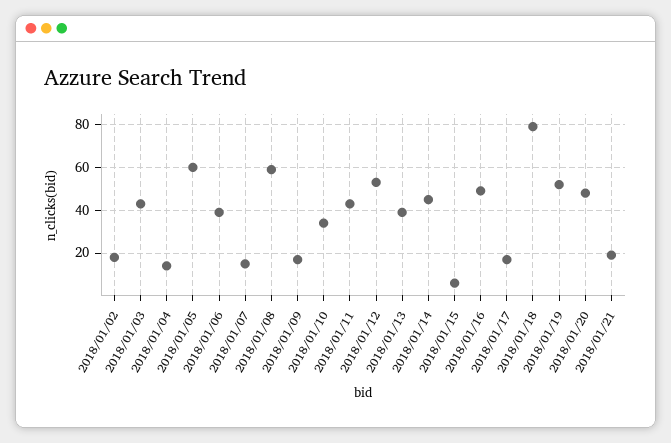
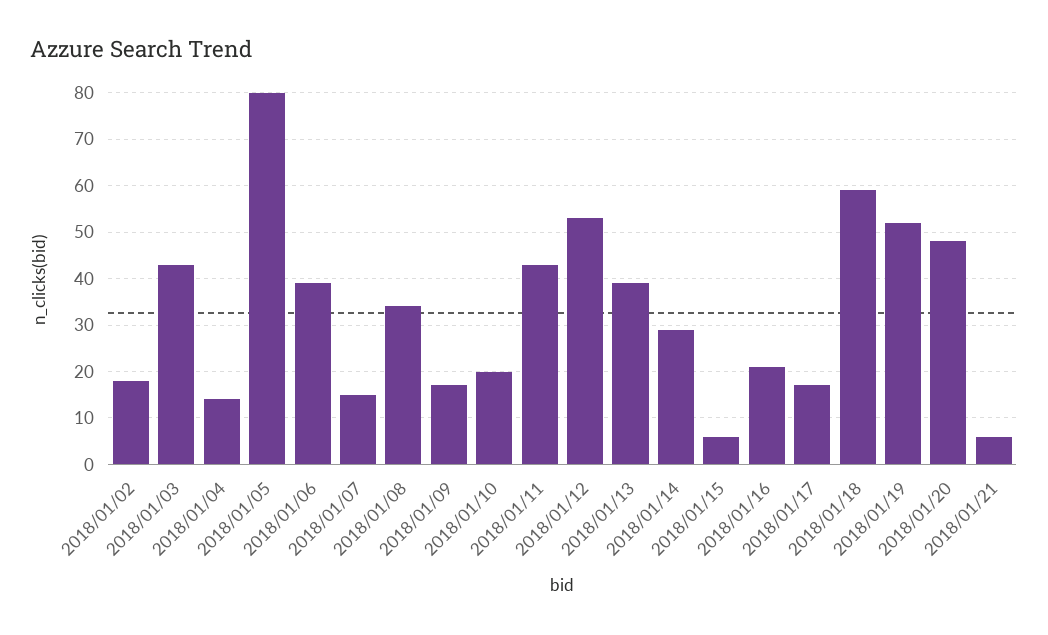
  {
    "2018/01/02": 20,
    "2018/01/03": 45,
    "2018/01/04": 15,
-   "2018/01/05": 60,
+   "2018/01/05": 80,
    "2018/01/06": 40,
    "2018/01/07": 15,
-   "2018/01/08": 60,
+   "2018/01/08": 35,
    "2018/01/09": 15,
-   "2018/01/10": 35,
+   "2018/01/10": 20,
    "2018/01/11": 45,
    "2018/01/12": 55,
    "2018/01/13": 40,
-   "2018/01/14": 45,
+   "2018/01/14": 30,
    "2018/01/15": 5,
-   "2018/01/16": 50,
+   "2018/01/16": 20,
    "2018/01/17": 15,
-   "2018/01/18": 80,
+   "2018/01/18": 60,
    "2018/01/19": 50,
    "2018/01/20": 50,
-   "2018/01/21": 20
+   "2018/01/21": 5
  }

